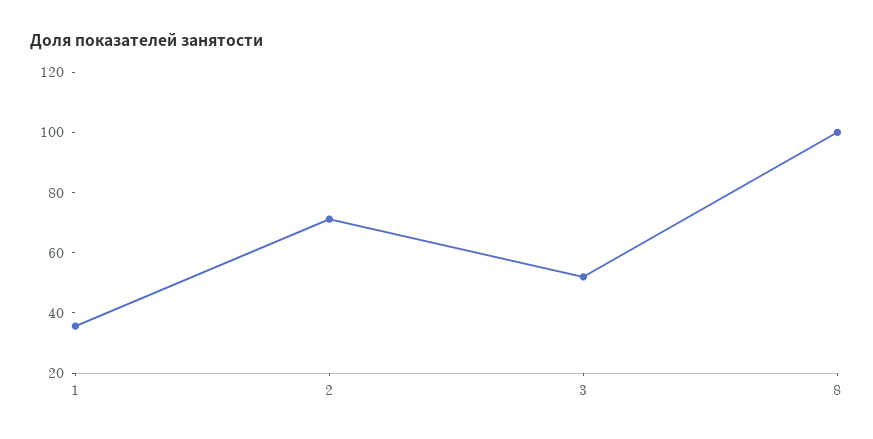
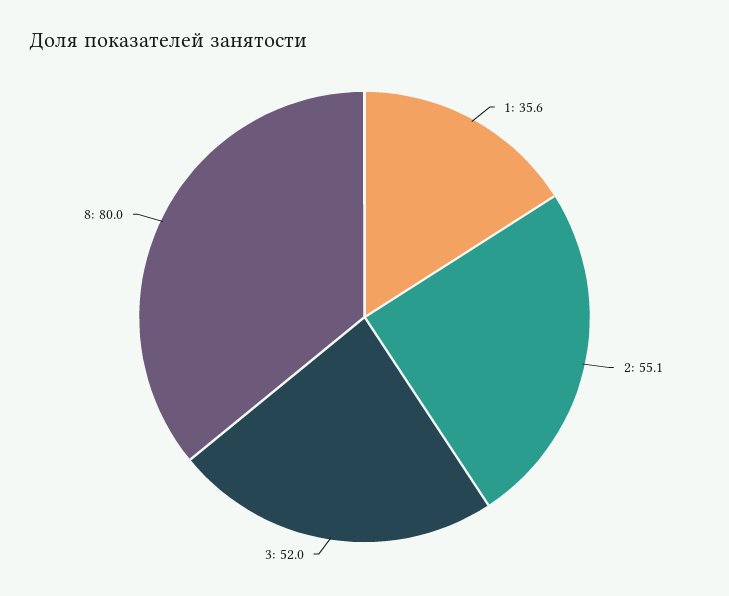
  {
    "1": 35.6,
-   "2": 70,
+   "2": 55.1,
    "3": 52,
-   "8": 100
+   "8": 80
  }

